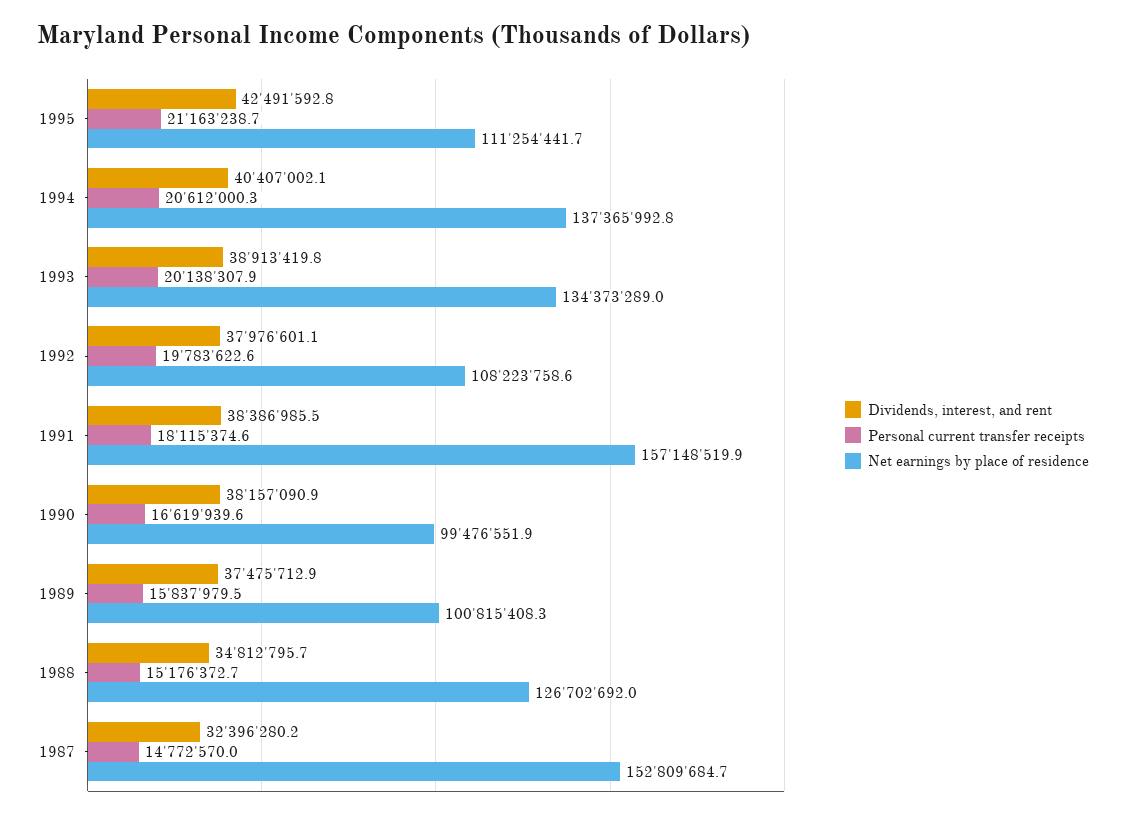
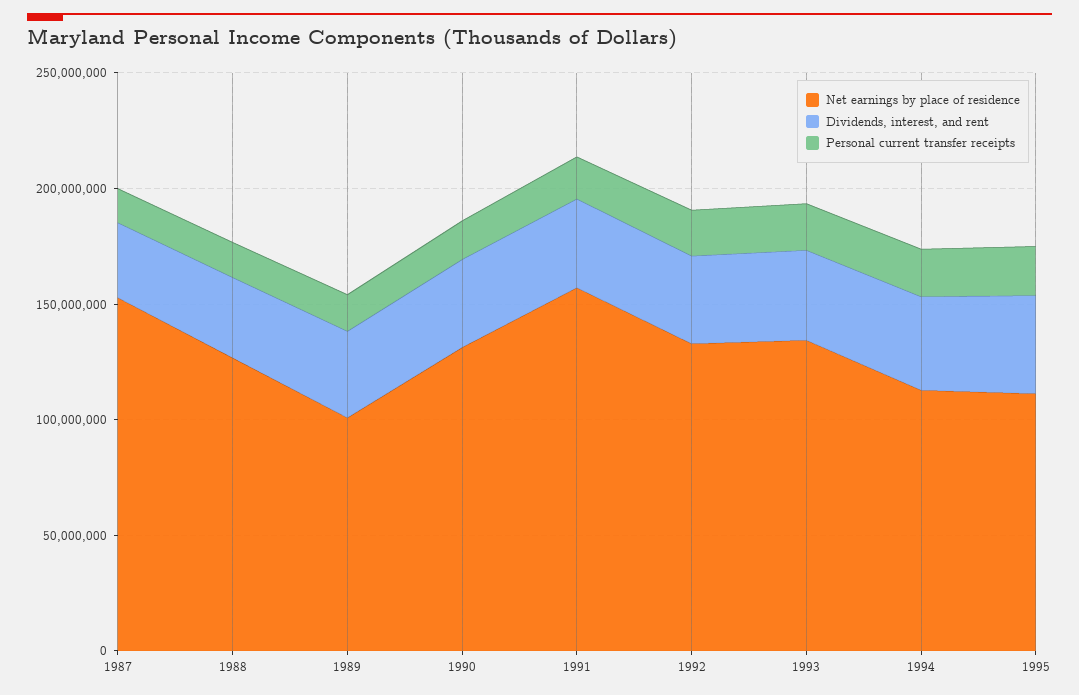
  {
    "Dividends, interest, and rent": {
      "1995": 42491592.8,
      "1994": 40407002.1,
      "1993": 38913419.8,
      "1992": 37976601.1,
      "1991": 38386985.5,
      "1990": 38157090.9,
      "1989": 37475712.9,
      "1988": 34812795.7,
      "1987": 32396280.2
    },
    "Personal current transfer receipts": {
      "1995": 21163238.7,
      "1994": 20612000.3,
      "1993": 20138307.9,
      "1992": 19783622.6,
      "1991": 18115374.6,
      "1990": 16619939.6,
      "1989": 15837979.5,
      "1988": 15176372.7,
      "1987": 14772570
    },
    "Net earnings by place of residence": {
      "1995": 111254441.7,
-     "1994": 137365992.8,
+     "1994": 110000000,
      "1993": 134373289,
-     "1992": 108223758.6,
+     "1992": 130000000,
      "1991": 157148519.9,
-     "1990": 99476551.9,
+     "1990": 130000000,
      "1989": 100815408.3,
      "1988": 126702692,
      "1987": 152809684.7
    }
  }

